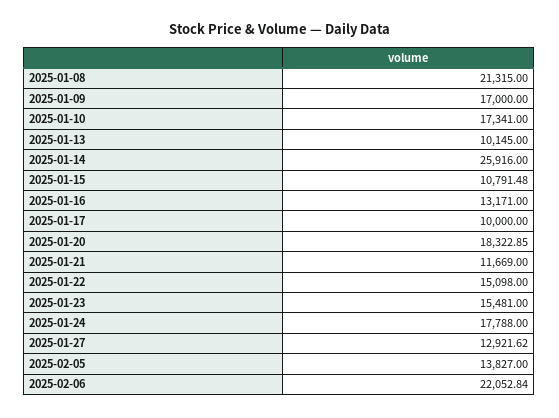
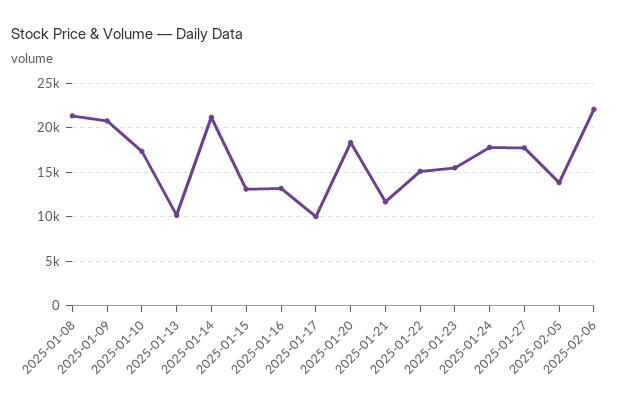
  {
    "2025-01-08": 21315,
-   "2025-01-09": 17000,
+   "2025-01-09": 21000,
    "2025-01-10": 17341,
    "2025-01-13": 10145,
-   "2025-01-14": 25916,
+   "2025-01-14": 21000,
-   "2025-01-15": 10791.48,
+   "2025-01-15": 13000,
    "2025-01-16": 13171,
    "2025-01-17": 10000,
    "2025-01-20": 18322.85,
    "2025-01-21": 11669,
    "2025-01-22": 15098,
    "2025-01-23": 15481,
    "2025-01-24": 17788,
-   "2025-01-27": 12921.62,
+   "2025-01-27": 18000,
    "2025-02-05": 13827,
    "2025-02-06": 22052.84
  }

